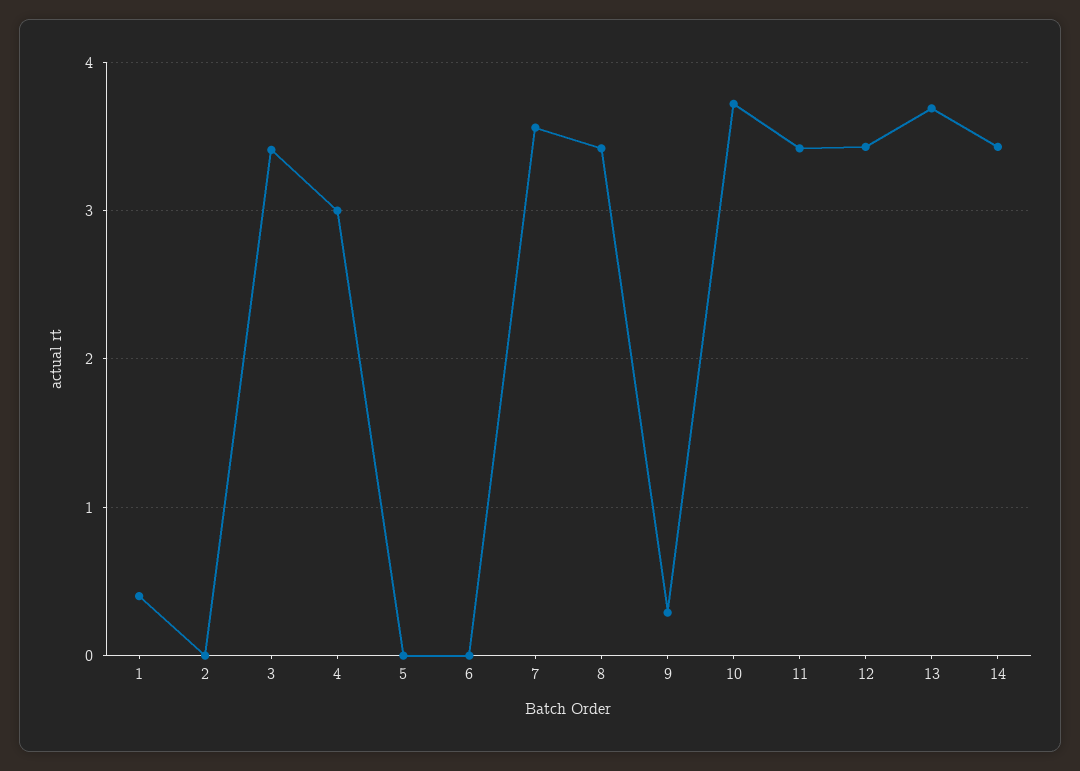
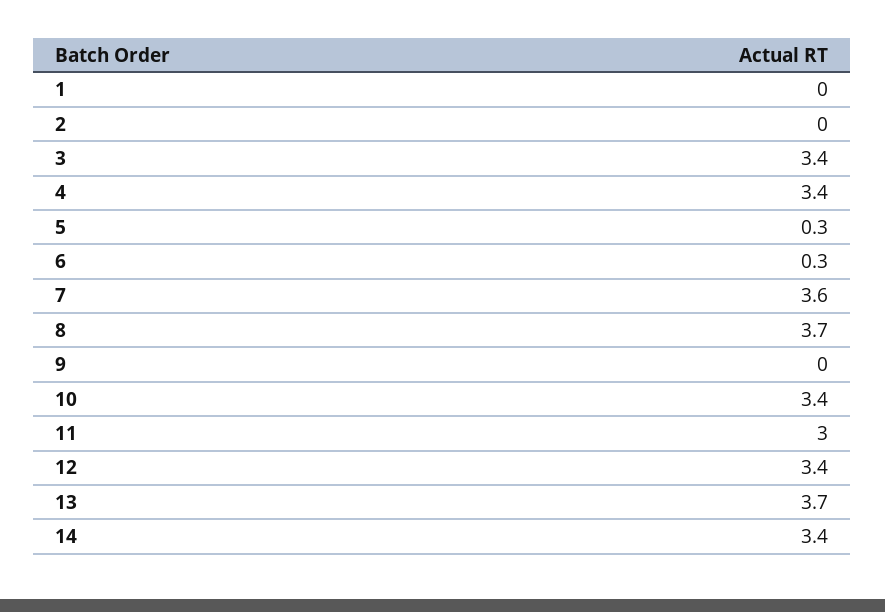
  {
-   "1": 0.4,
+   "1": 0,
    "2": 0,
    "3": 3.4,
-   "4": 3,
+   "4": 3.4,
-   "5": 0,
+   "5": 0.3,
-   "6": 0,
+   "6": 0.3,
    "7": 3.6,
-   "8": 3.4,
+   "8": 3.7,
-   "9": 0.3,
+   "9": 0,
-   "10": 3.7,
+   "10": 3.4,
-   "11": 3.4,
+   "11": 3,
    "12": 3.4,
    "13": 3.7,
    "14": 3.4
  }

